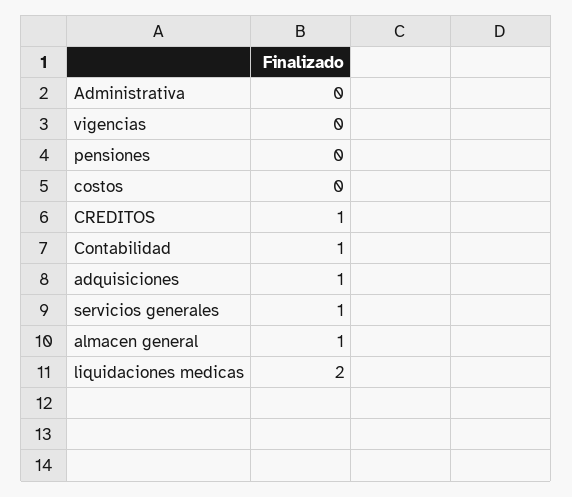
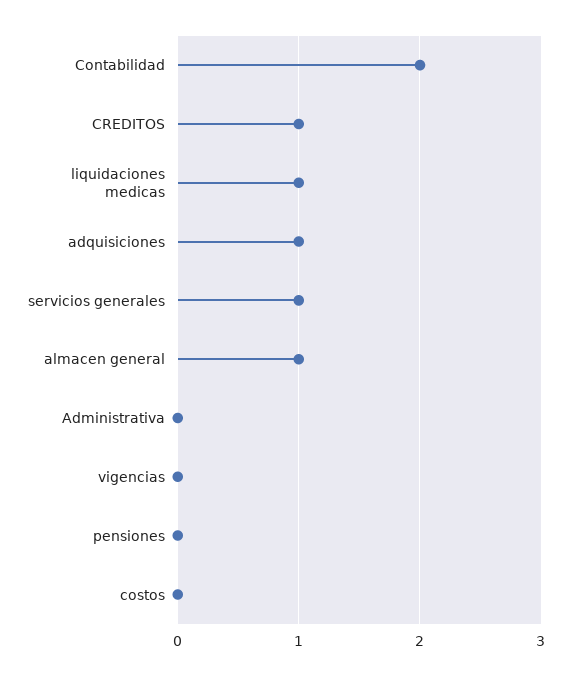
  {
    "Administrativa": 0,
    "vigencias": 0,
    "pensiones": 0,
    "costos": 0,
    "CREDITOS": 1,
-   "Contabilidad": 1,
+   "Contabilidad": 2,
    "adquisiciones": 1,
    "servicios generales": 1,
    "almacen general": 1,
-   "liquidaciones medicas": 2
+   "liquidaciones medicas": 1
  }

